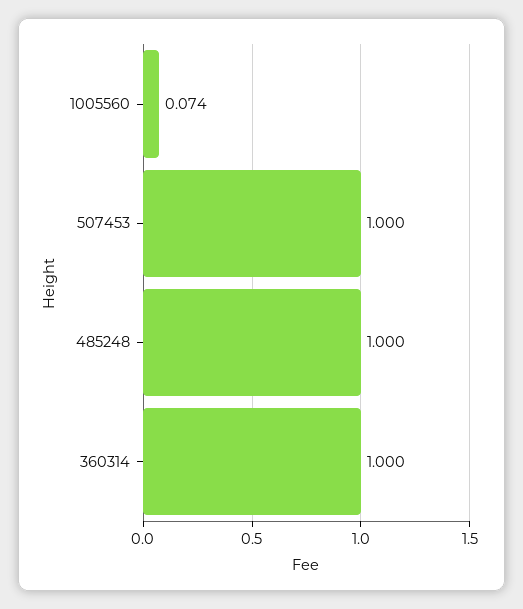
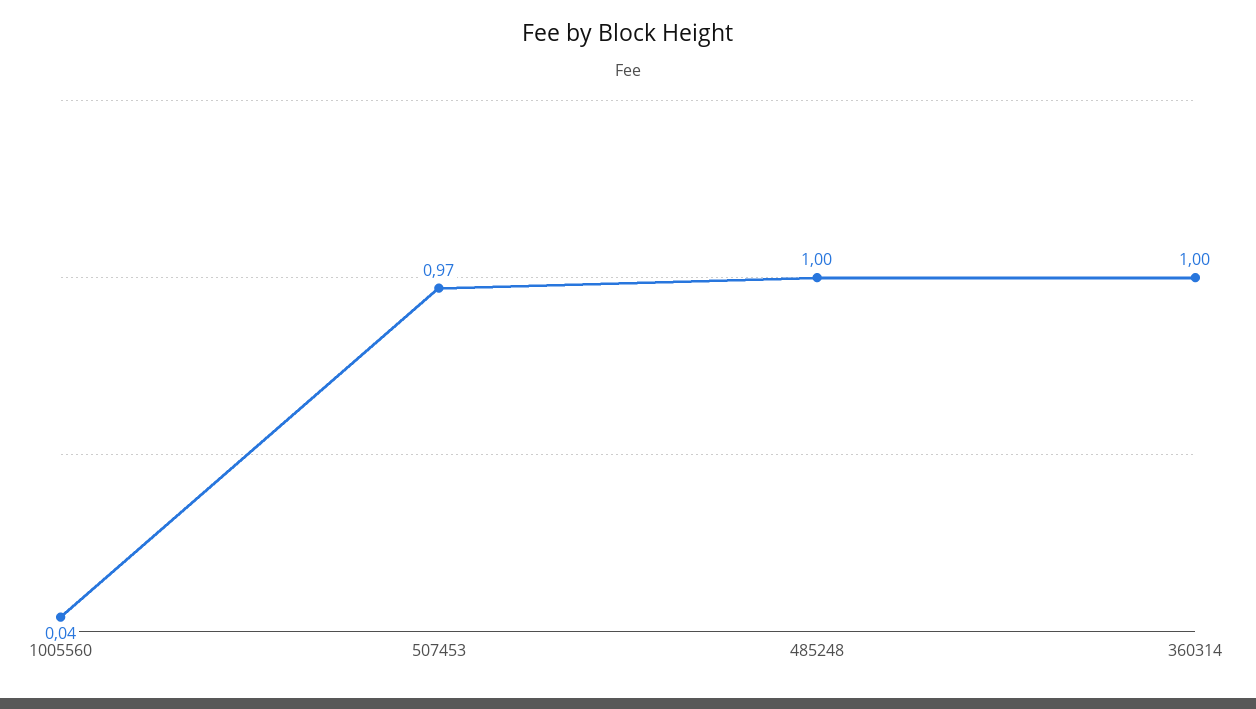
  {
-   "1005560": 0.074,
+   "1005560": 0.04,
-   "507453": 1,
+   "507453": 0.97,
    "485248": 1,
    "360314": 1
  }

